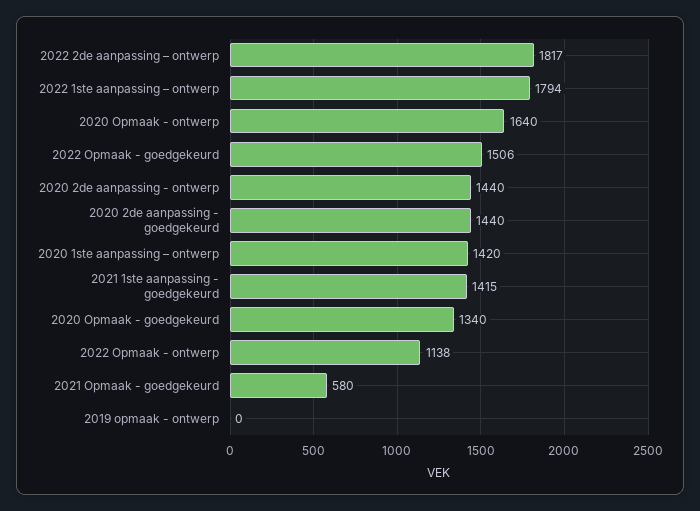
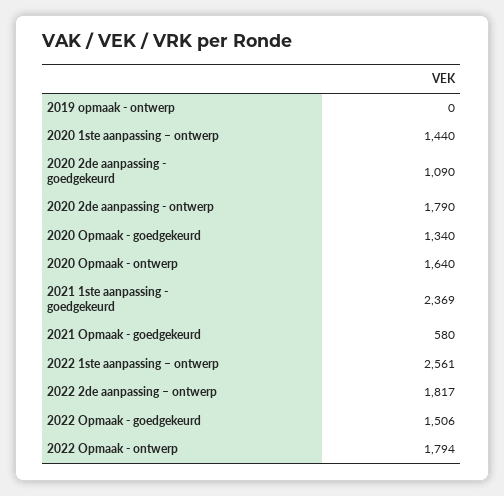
  {
    "2022 2de aanpassing – ontwerp": 1817,
-   "2022 1ste aanpassing – ontwerp": 1794,
+   "2022 1ste aanpassing – ontwerp": 2561,
    "2020 Opmaak - ontwerp": 1640,
    "2022 Opmaak - goedgekeurd": 1506,
-   "2020 2de aanpassing - ontwerp": 1440,
+   "2020 2de aanpassing - ontwerp": 1790,
-   "2020 2de aanpassing - goedgekeurd": 1440,
+   "2020 2de aanpassing - goedgekeurd": 1090,
-   "2020 1ste aanpassing – ontwerp": 1420,
+   "2020 1ste aanpassing – ontwerp": 1440,
-   "2021 1ste aanpassing - goedgekeurd": 1415,
+   "2021 1ste aanpassing - goedgekeurd": 2369,
    "2020 Opmaak - goedgekeurd": 1340,
-   "2022 Opmaak - ontwerp": 1138,
+   "2022 Opmaak - ontwerp": 1794,
    "2021 Opmaak - goedgekeurd": 580,
    "2019 opmaak - ontwerp": 0
  }

